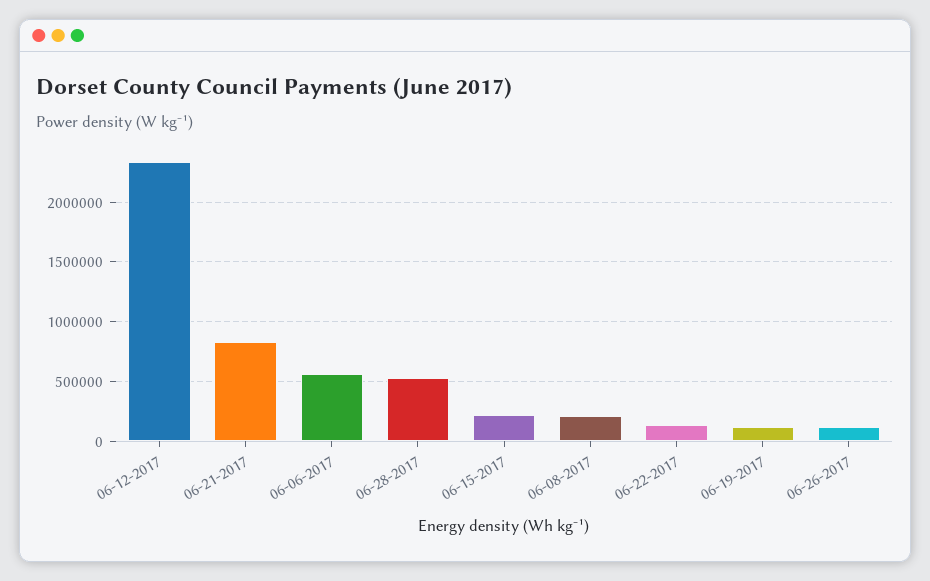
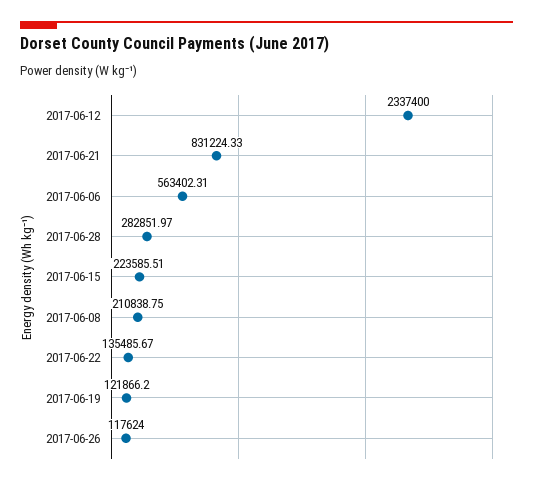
  {
    "06-12-2017": 2337400,
    "06-21-2017": 831224.33,
    "06-06-2017": 563402.31,
-   "06-28-2017": 500000,
+   "06-28-2017": 282851.97,
    "06-15-2017": 223585.51,
    "06-08-2017": 210838.75,
    "06-22-2017": 135485.67,
    "06-19-2017": 121866.2,
    "06-26-2017": 117624
  }

